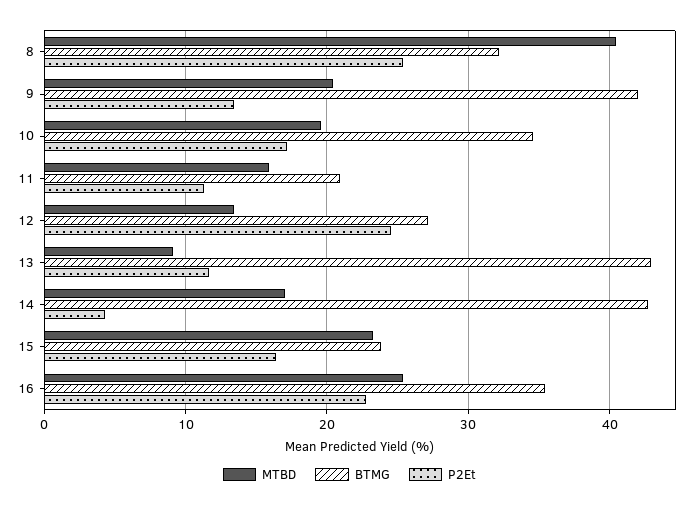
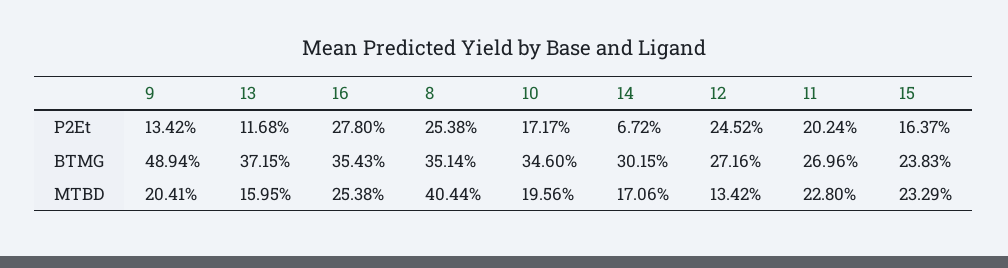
  {
    "MTBD": {
      "8": 40.44,
      "9": 20.41,
      "10": 19.56,
-     "11": 16,
+     "11": 22.8,
      "12": 13.42,
-     "13": 9,
+     "13": 15.95,
      "14": 17.06,
      "15": 23.29,
      "16": 25.38
    },
    "BTMG": {
-     "8": 32,
+     "8": 35.14,
-     "9": 42,
+     "9": 48.94,
      "10": 34.6,
-     "11": 21,
+     "11": 26.96,
      "12": 27.16,
-     "13": 43,
+     "13": 37.15,
-     "14": 43,
+     "14": 30.15,
      "15": 23.83,
      "16": 35.43
    },
    "P2Et": {
      "8": 25.38,
      "9": 13.42,
      "10": 17.17,
-     "11": 11,
+     "11": 20.24,
      "12": 24.52,
      "13": 11.68,
-     "14": 4,
+     "14": 6.72,
      "15": 16.37,
-     "16": 23
+     "16": 27.8
    }
  }

